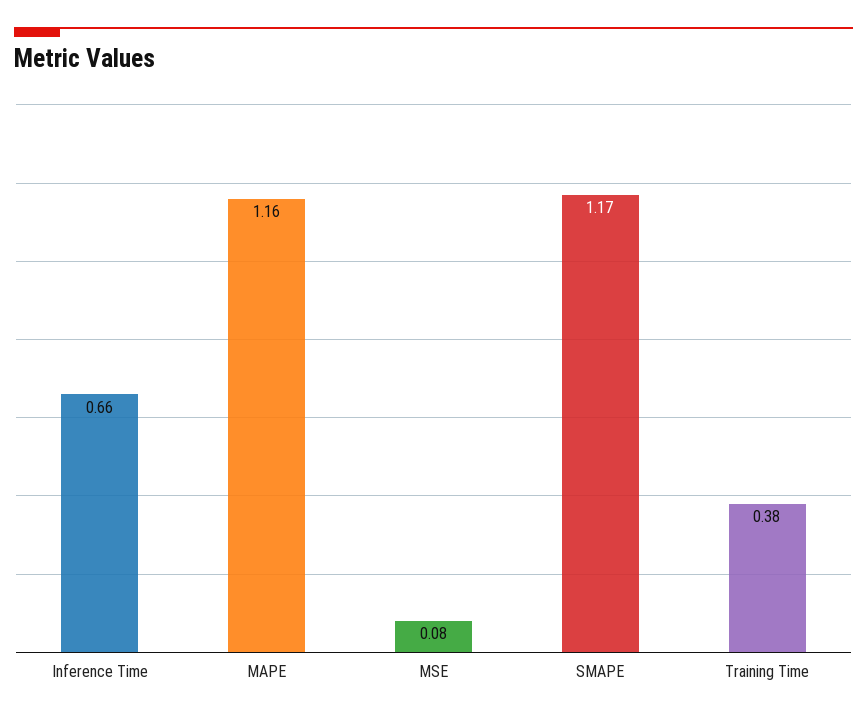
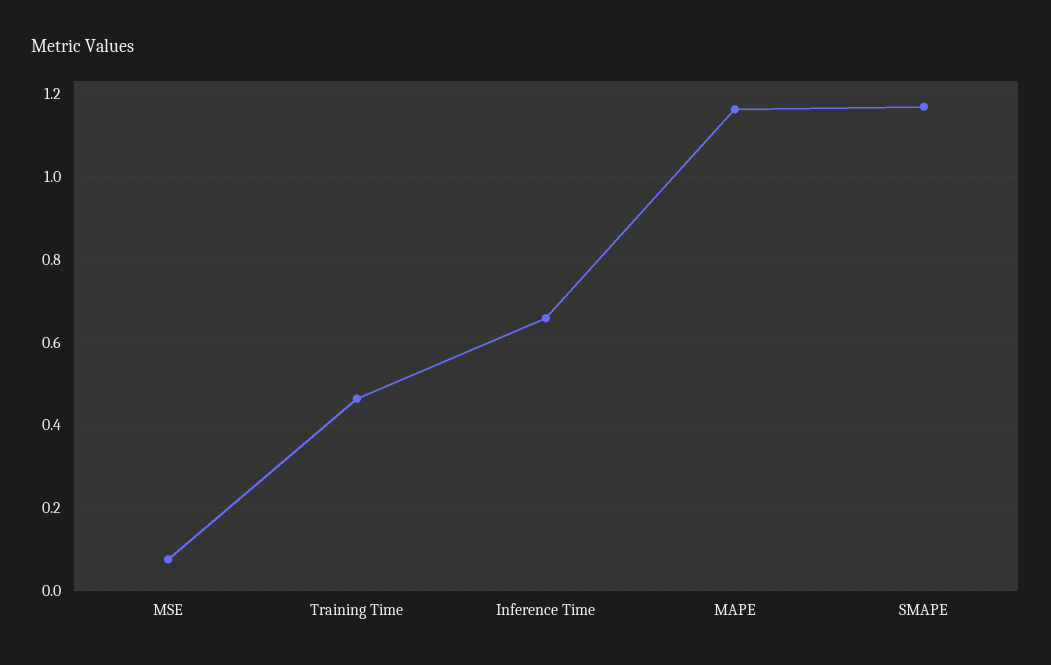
  {
    "Inference Time": 0.66,
    "MAPE": 1.16,
    "MSE": 0.08,
    "SMAPE": 1.17,
-   "Training Time": 0.38
+   "Training Time": 0.46
  }

